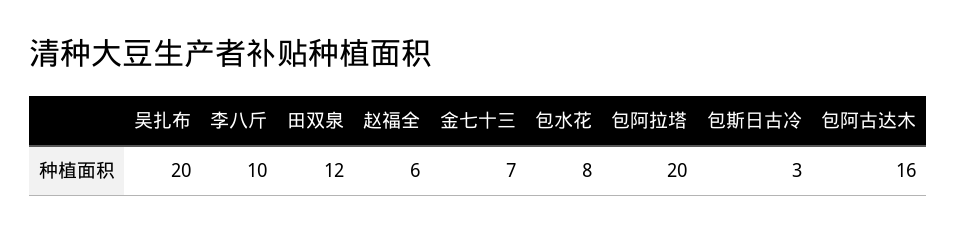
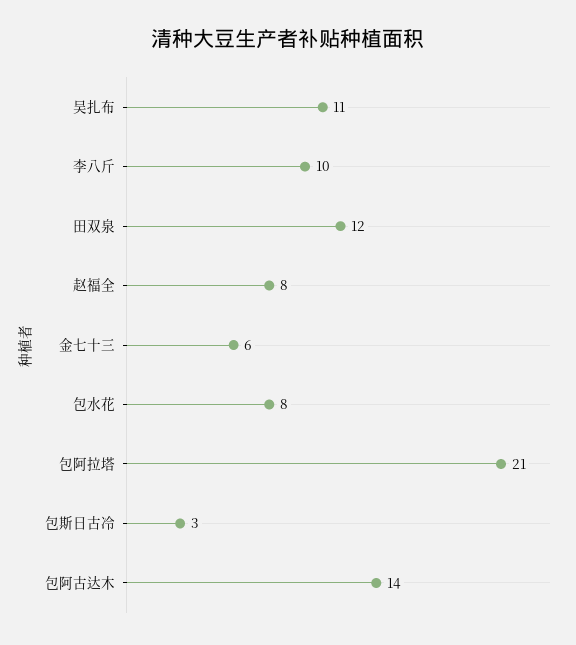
  {
-   "吴扎布": 20,
+   "吴扎布": 11,
    "李八斤": 10,
    "田双泉": 12,
-   "赵福全": 6,
+   "赵福全": 8,
-   "金七十三": 7,
+   "金七十三": 6,
    "包水花": 8,
-   "包阿拉塔": 20,
+   "包阿拉塔": 21,
    "包斯日古冷": 3,
-   "包阿古达木": 16
+   "包阿古达木": 14
  }

